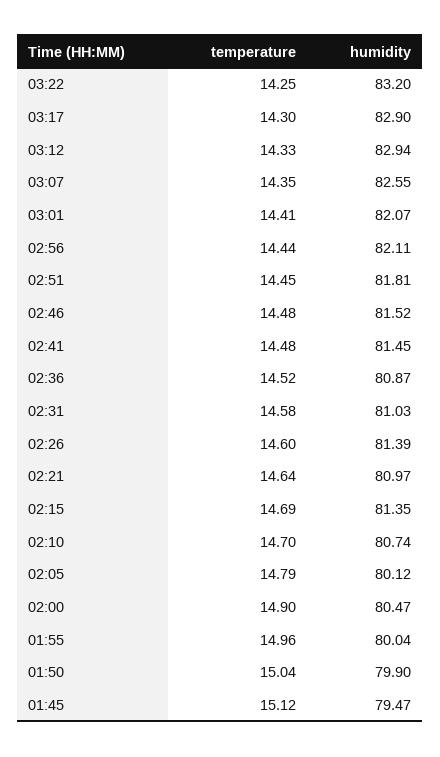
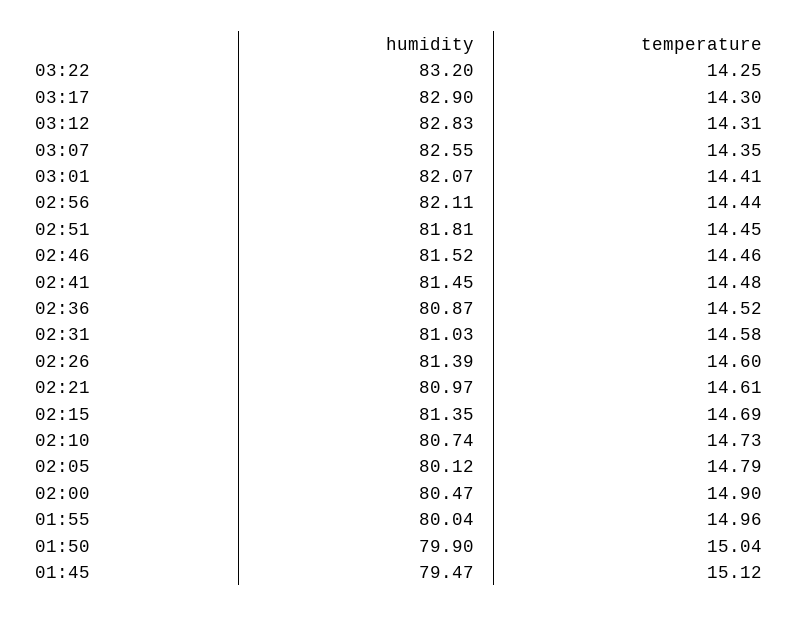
  {
    "temperature": {
      "03:22": 14.25,
      "03:17": 14.3,
-     "03:12": 14.33,
+     "03:12": 14.31,
      "03:07": 14.35,
      "03:01": 14.41,
      "02:56": 14.44,
      "02:51": 14.45,
-     "02:46": 14.48,
+     "02:46": 14.46,
      "02:41": 14.48,
      "02:36": 14.52,
      "02:31": 14.58,
      "02:26": 14.6,
-     "02:21": 14.64,
+     "02:21": 14.61,
      "02:15": 14.69,
-     "02:10": 14.7,
+     "02:10": 14.73,
      "02:05": 14.79,
      "02:00": 14.9,
      "01:55": 14.96,
      "01:50": 15.04,
      "01:45": 15.12
    },
    "humidity": {
      "03:22": 83.2,
      "03:17": 82.9,
-     "03:12": 82.94,
+     "03:12": 82.83,
      "03:07": 82.55,
      "03:01": 82.07,
      "02:56": 82.11,
      "02:51": 81.81,
      "02:46": 81.52,
      "02:41": 81.45,
      "02:36": 80.87,
      "02:31": 81.03,
      "02:26": 81.39,
      "02:21": 80.97,
      "02:15": 81.35,
      "02:10": 80.74,
      "02:05": 80.12,
      "02:00": 80.47,
      "01:55": 80.04,
      "01:50": 79.9,
      "01:45": 79.47
    }
  }

